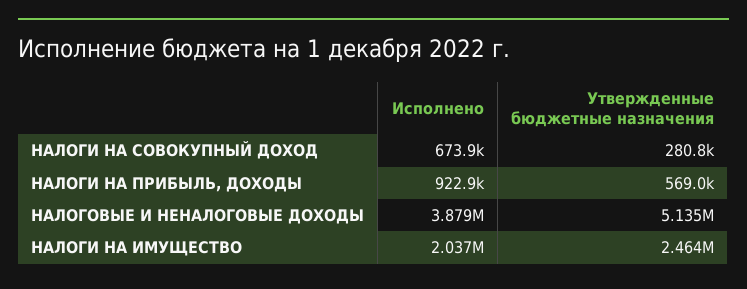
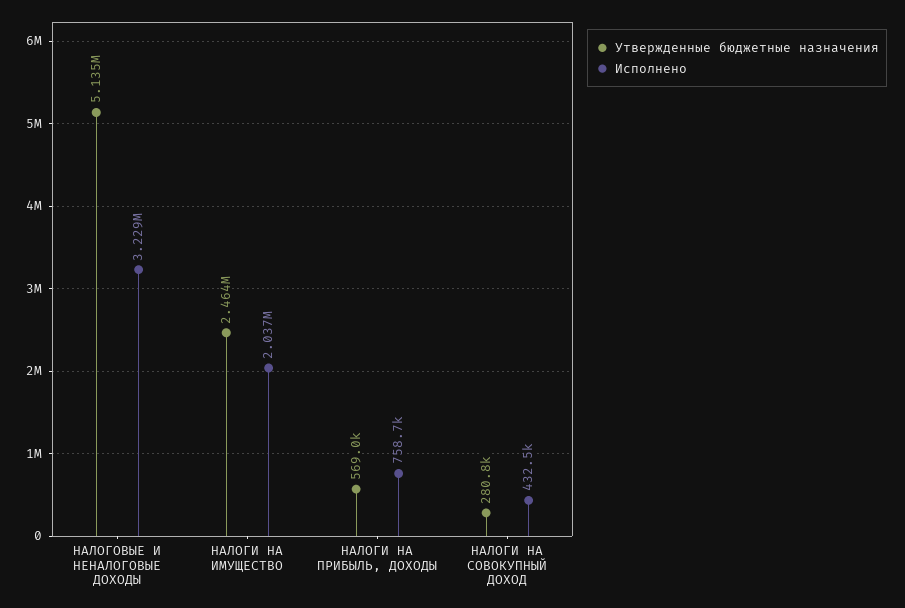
  {
    "Исполнено": {
-     "НАЛОГИ НА СОВОКУПНЫЙ ДОХОД": 673900,
+     "НАЛОГИ НА СОВОКУПНЫЙ ДОХОД": 432500,
-     "НАЛОГИ НА ПРИБЫЛЬ, ДОХОДЫ": 922900,
+     "НАЛОГИ НА ПРИБЫЛЬ, ДОХОДЫ": 758700,
-     "НАЛОГОВЫЕ И НЕНАЛОГОВЫЕ ДОХОДЫ": 3879000,
+     "НАЛОГОВЫЕ И НЕНАЛОГОВЫЕ ДОХОДЫ": 3229000,
      "НАЛОГИ НА ИМУЩЕСТВО": 2037000
    },
    "Утвержденные бюджетные назначения": {
      "НАЛОГИ НА СОВОКУПНЫЙ ДОХОД": 280800,
      "НАЛОГИ НА ПРИБЫЛЬ, ДОХОДЫ": 569000,
      "НАЛОГОВЫЕ И НЕНАЛОГОВЫЕ ДОХОДЫ": 5135000,
      "НАЛОГИ НА ИМУЩЕСТВО": 2464000
    }
  }

